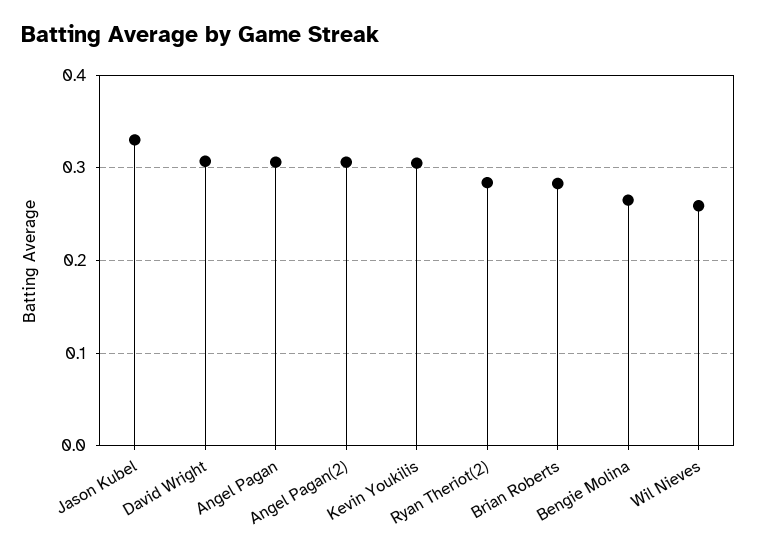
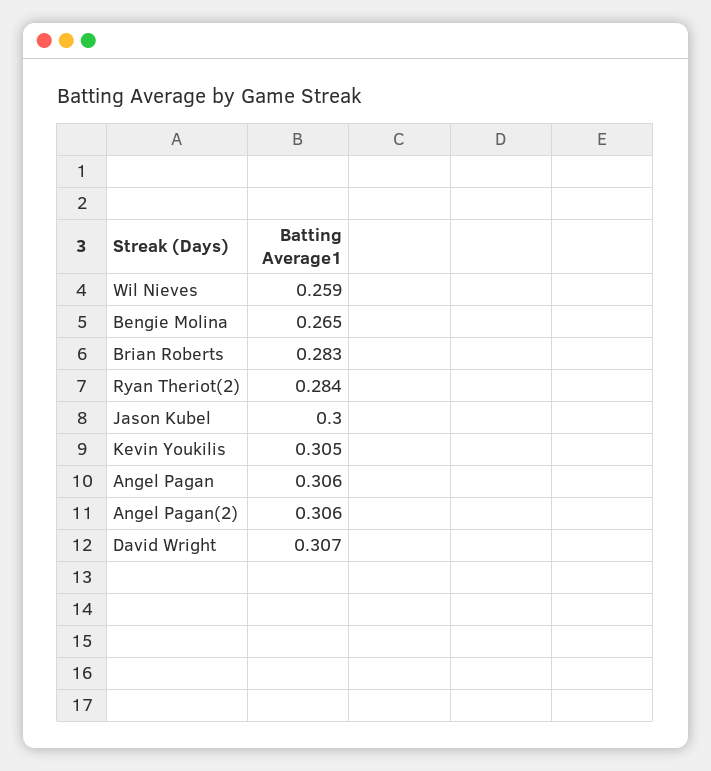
  {
-   "Jason Kubel": 0.33,
+   "Jason Kubel": 0.3,
    "David Wright": 0.307,
    "Angel Pagan": 0.306,
    "Angel Pagan(2)": 0.306,
    "Kevin Youkilis": 0.305,
    "Ryan Theriot(2)": 0.284,
    "Brian Roberts": 0.283,
    "Bengie Molina": 0.265,
    "Wil Nieves": 0.259
  }

